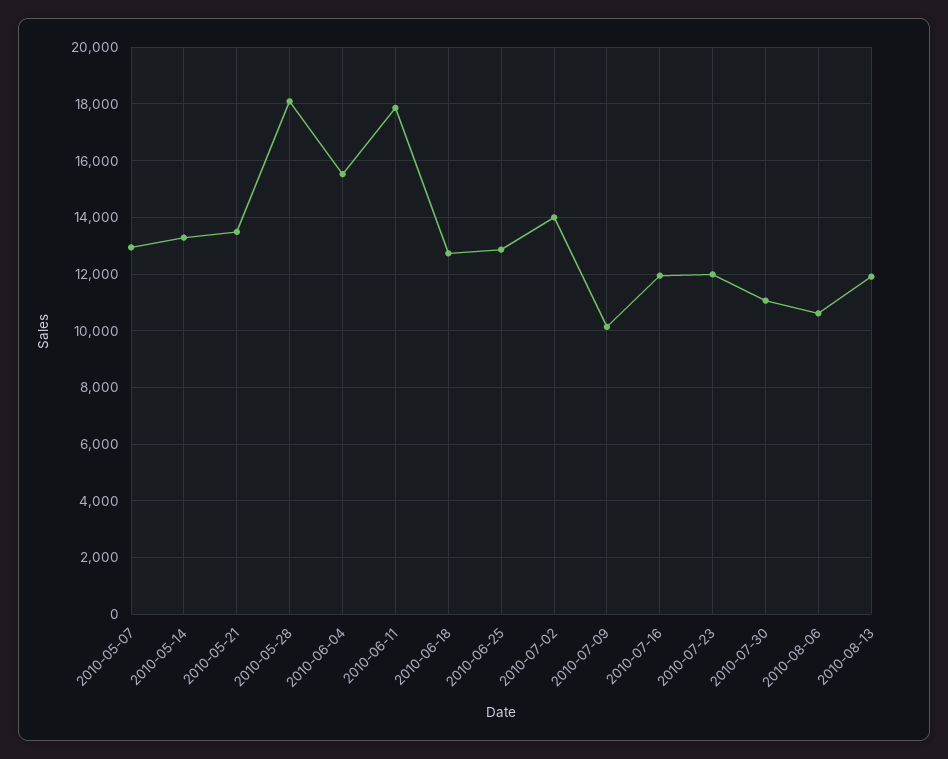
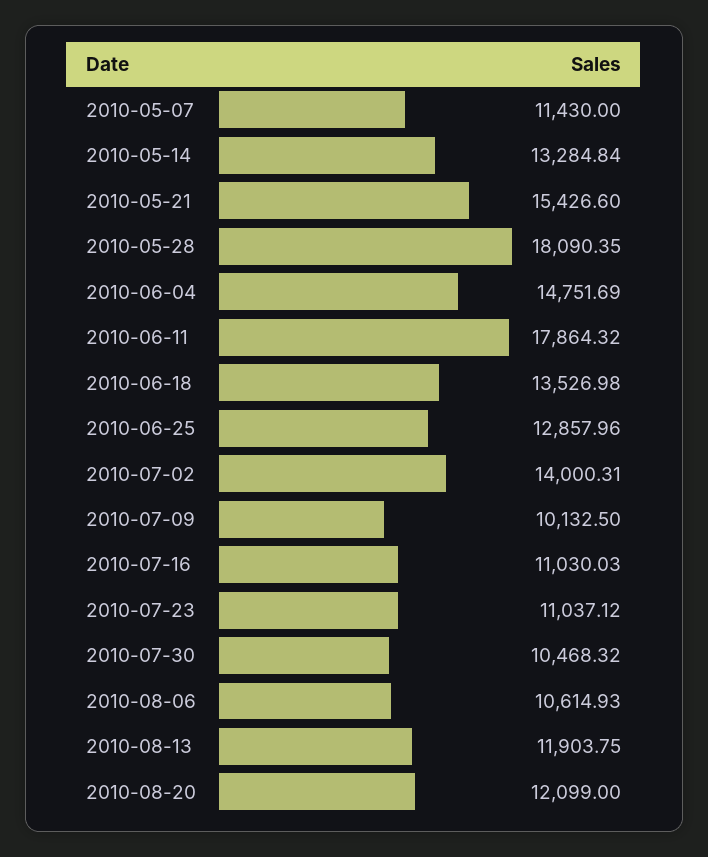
  {
-   "2010-05-07": 13000,
+   "2010-05-07": 11430,
    "2010-05-14": 13284.84,
-   "2010-05-21": 13500,
+   "2010-05-21": 15426.6,
    "2010-05-28": 18090.35,
-   "2010-06-04": 15500,
+   "2010-06-04": 14751.69,
    "2010-06-11": 17864.32,
-   "2010-06-18": 12750,
+   "2010-06-18": 13526.98,
    "2010-06-25": 12857.96,
    "2010-07-02": 14000.31,
    "2010-07-09": 10132.5,
-   "2010-07-16": 12000,
+   "2010-07-16": 11030.03,
-   "2010-07-23": 12000,
+   "2010-07-23": 11037.12,
-   "2010-07-30": 11000,
+   "2010-07-30": 10468.32,
    "2010-08-06": 10614.93,
-   "2010-08-13": 11903.75
+   "2010-08-13": 11903.75,
+   "2010-08-20": 12099
  }

